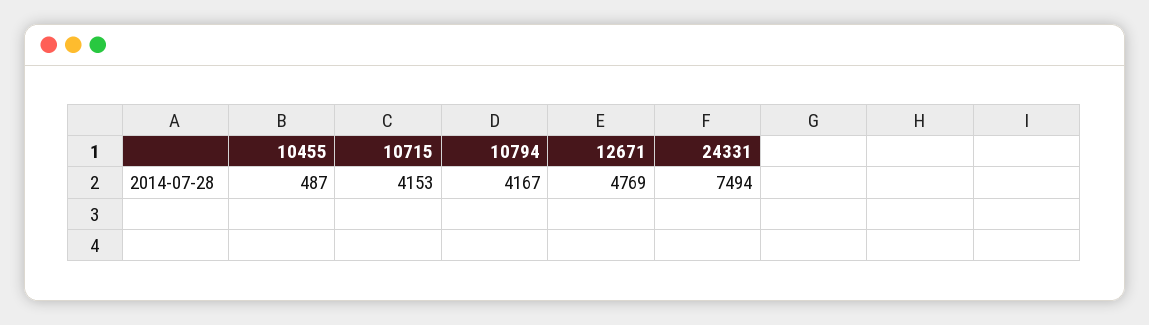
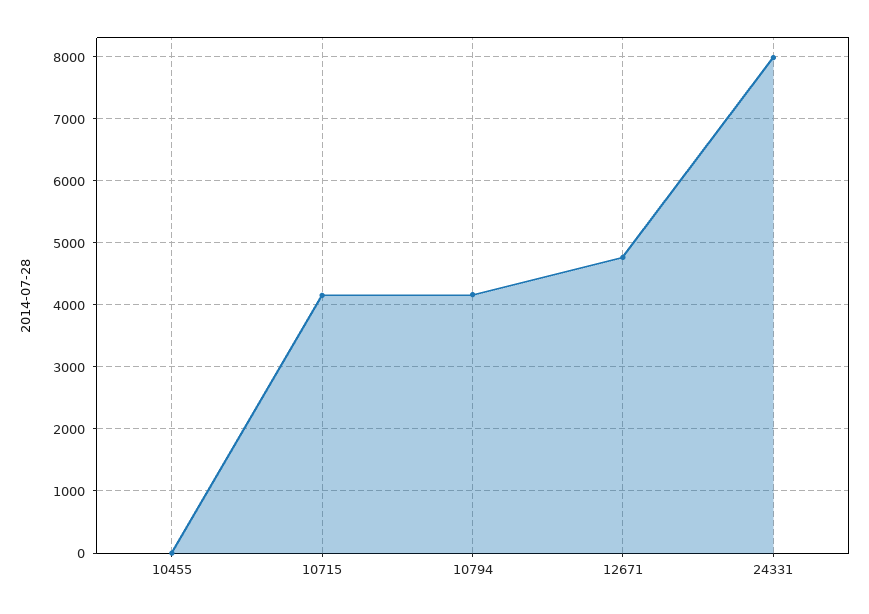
  {
-   "10455": 487,
+   "10455": 0,
    "10715": 4153,
    "10794": 4167,
    "12671": 4769,
-   "24331": 7494
+   "24331": 8000
  }

